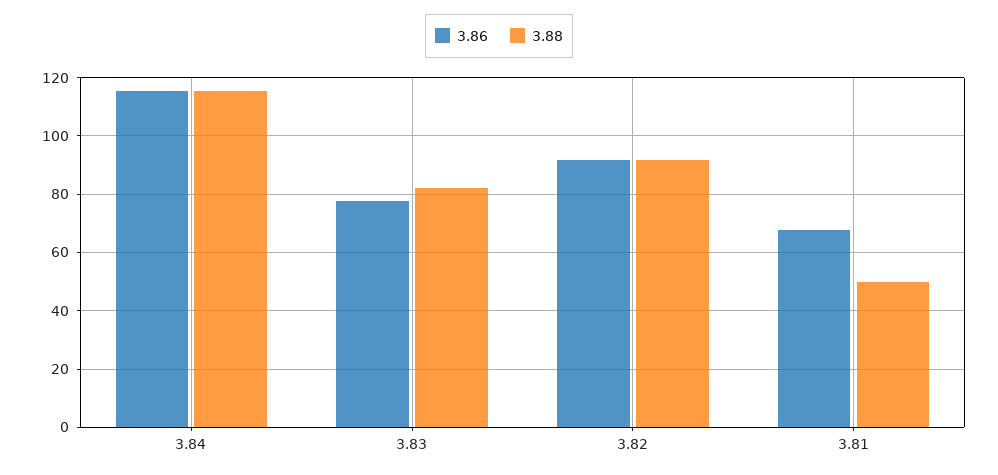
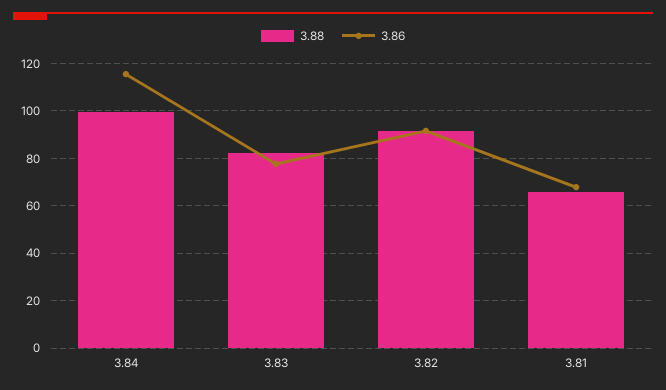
  {
    "3.86": {
      "3.84": 115,
      "3.83": 77.5,
      "3.82": 92.5,
      "3.81": 67.5
    },
    "3.88": {
-     "3.84": 115,
+     "3.84": 100,
      "3.83": 82.5,
      "3.82": 92.5,
-     "3.81": 50
+     "3.81": 65
    }
  }

